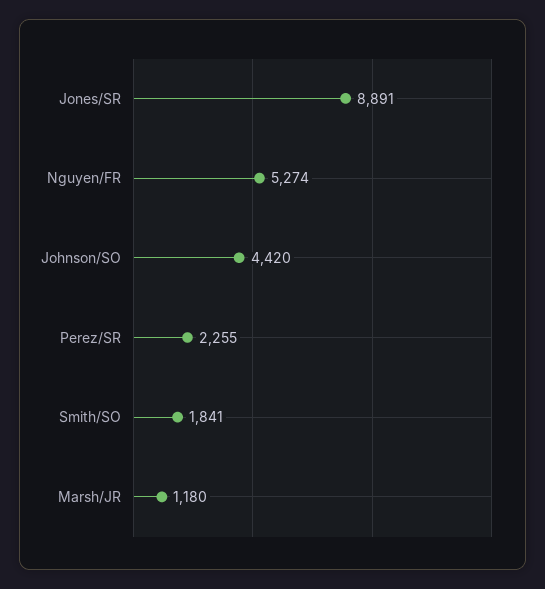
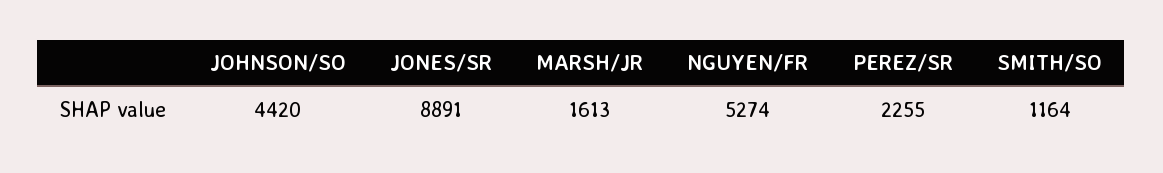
  {
    "Jones/SR": 8891,
    "Nguyen/FR": 5274,
    "Johnson/SO": 4420,
    "Perez/SR": 2255,
-   "Smith/SO": 1841,
+   "Smith/SO": 1164,
-   "Marsh/JR": 1180
+   "Marsh/JR": 1613
  }

